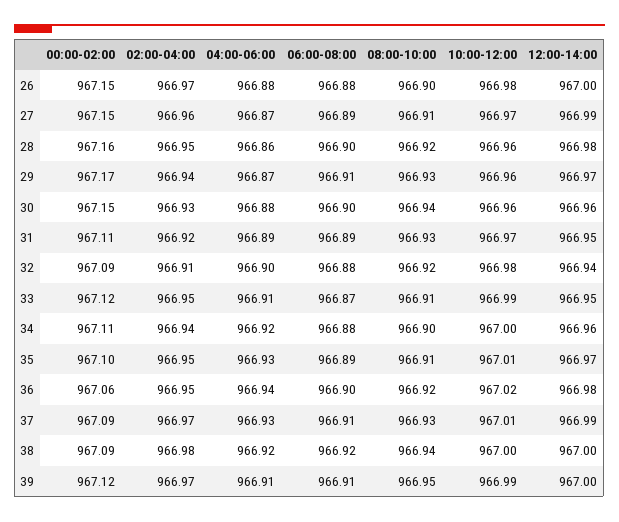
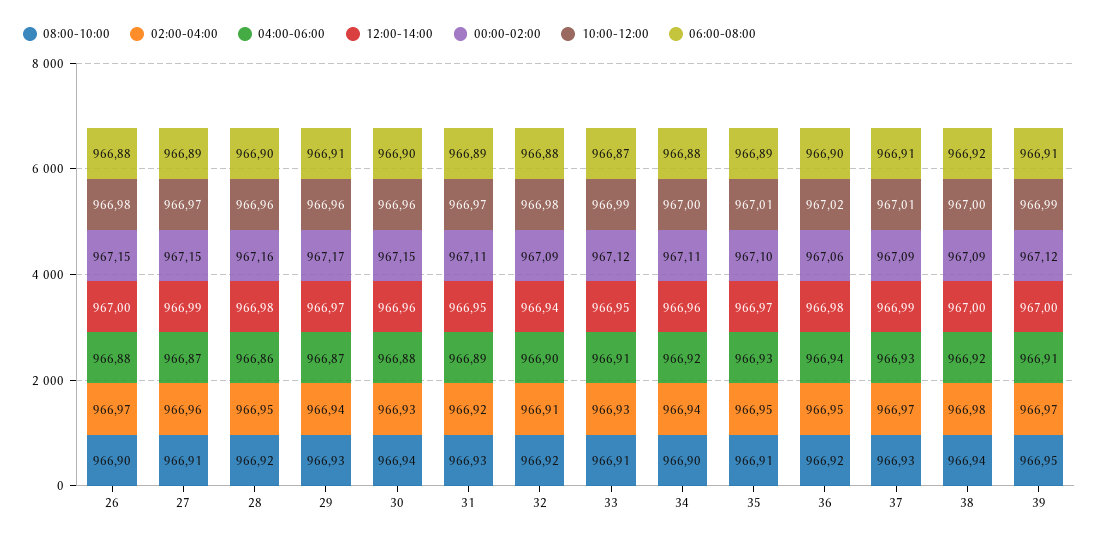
  {
    "00:00-02:00": {
      "26": 967.15,
      "27": 967.15,
      "28": 967.16,
      "29": 967.17,
      "30": 967.15,
      "31": 967.11,
      "32": 967.09,
      "33": 967.12,
      "34": 967.11,
      "35": 967.1,
      "36": 967.06,
      "37": 967.09,
      "38": 967.09,
      "39": 967.12
    },
    "02:00-04:00": {
      "26": 966.97,
      "27": 966.96,
      "28": 966.95,
      "29": 966.94,
      "30": 966.93,
      "31": 966.92,
      "32": 966.91,
-     "33": 966.95,
+     "33": 966.93,
      "34": 966.94,
      "35": 966.95,
      "36": 966.95,
      "37": 966.97,
      "38": 966.98,
      "39": 966.97
    },
    "04:00-06:00": {
      "26": 966.88,
      "27": 966.87,
      "28": 966.86,
      "29": 966.87,
      "30": 966.88,
      "31": 966.89,
      "32": 966.9,
      "33": 966.91,
      "34": 966.92,
      "35": 966.93,
      "36": 966.94,
      "37": 966.93,
      "38": 966.92,
      "39": 966.91
    },
    "06:00-08:00": {
      "26": 966.88,
      "27": 966.89,
      "28": 966.9,
      "29": 966.91,
      "30": 966.9,
      "31": 966.89,
      "32": 966.88,
      "33": 966.87,
      "34": 966.88,
      "35": 966.89,
      "36": 966.9,
      "37": 966.91,
      "38": 966.92,
      "39": 966.91
    },
    "08:00-10:00": {
      "26": 966.9,
      "27": 966.91,
      "28": 966.92,
      "29": 966.93,
      "30": 966.94,
      "31": 966.93,
      "32": 966.92,
      "33": 966.91,
      "34": 966.9,
      "35": 966.91,
      "36": 966.92,
      "37": 966.93,
      "38": 966.94,
      "39": 966.95
    },
    "10:00-12:00": {
      "26": 966.98,
      "27": 966.97,
      "28": 966.96,
      "29": 966.96,
      "30": 966.96,
      "31": 966.97,
      "32": 966.98,
      "33": 966.99,
      "34": 967,
      "35": 967.01,
      "36": 967.02,
      "37": 967.01,
      "38": 967,
      "39": 966.99
    },
    "12:00-14:00": {
      "26": 967,
      "27": 966.99,
      "28": 966.98,
      "29": 966.97,
      "30": 966.96,
      "31": 966.95,
      "32": 966.94,
      "33": 966.95,
      "34": 966.96,
      "35": 966.97,
      "36": 966.98,
      "37": 966.99,
      "38": 967,
      "39": 967
    }
  }

